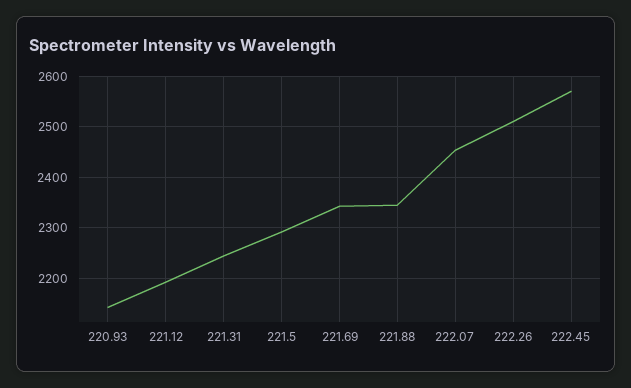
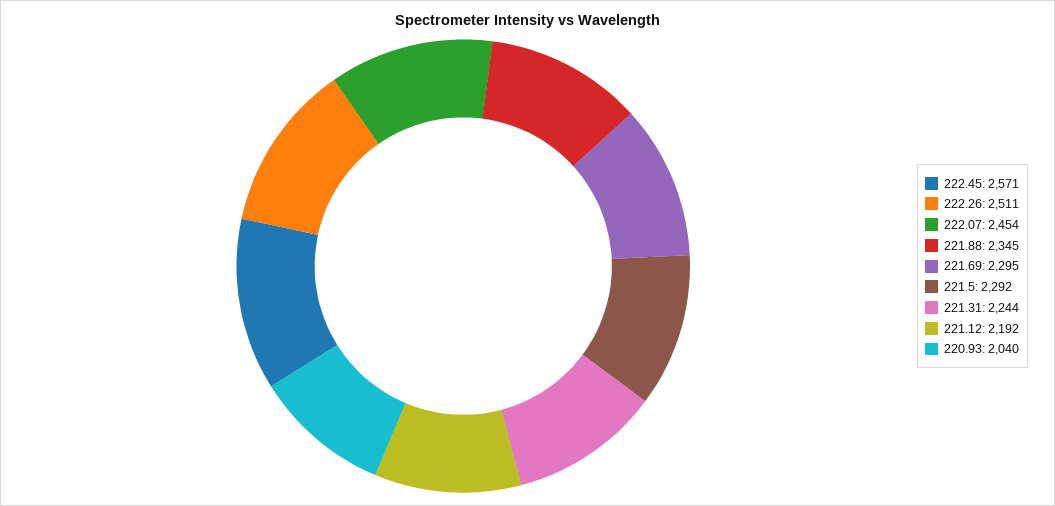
  {
-   "220.93": 2140,
+   "220.93": 2040,
    "221.12": 2192,
    "221.31": 2244,
    "221.5": 2292,
-   "221.69": 2340,
+   "221.69": 2295,
    "221.88": 2345,
    "222.07": 2454,
    "222.26": 2511,
    "222.45": 2571
  }

